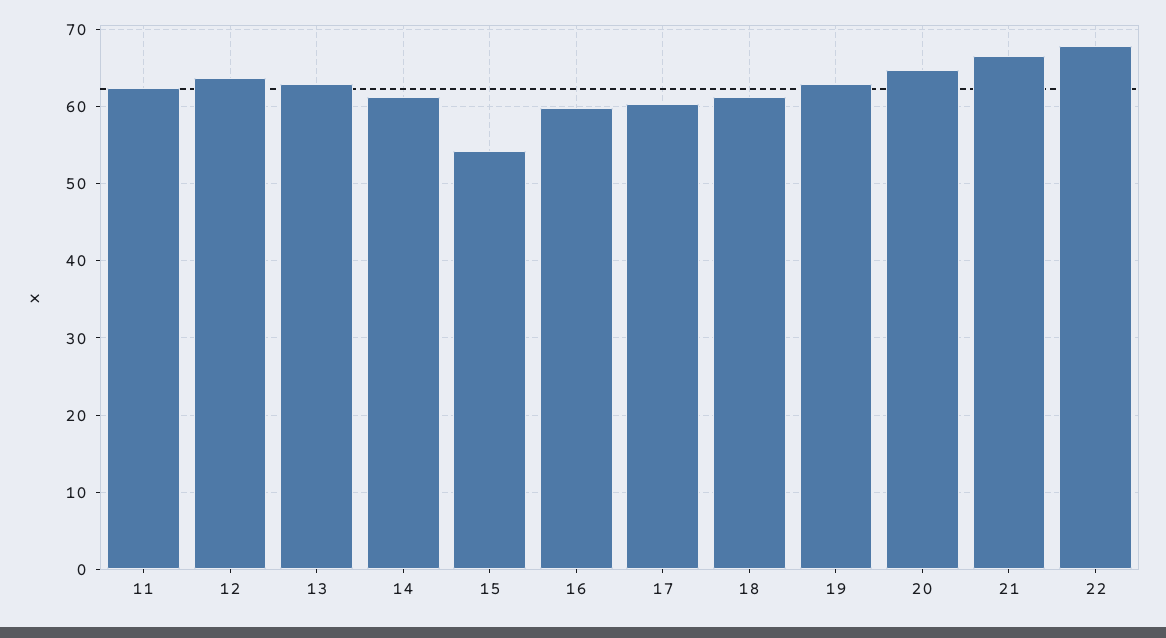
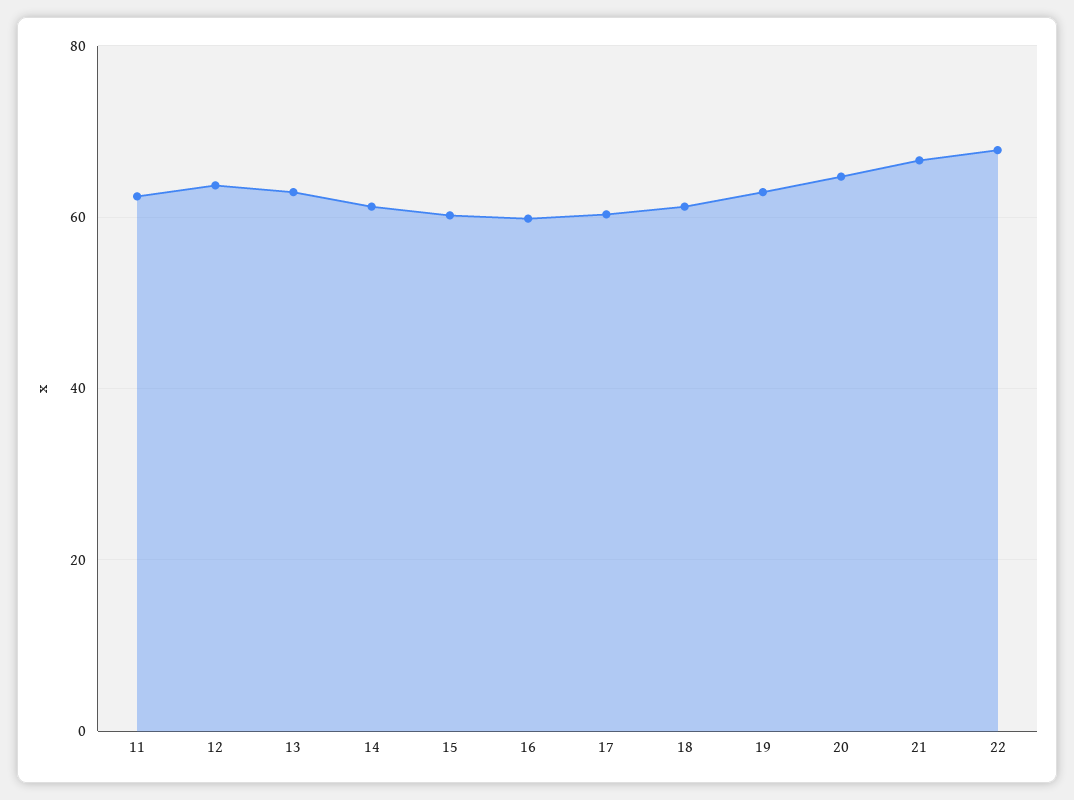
  {
    "11": 62,
    "12": 64,
    "13": 63,
    "14": 61,
-   "15": 54,
+   "15": 60,
    "16": 60,
    "17": 60,
    "18": 61,
    "19": 63,
    "20": 65,
    "21": 67,
    "22": 68
  }

